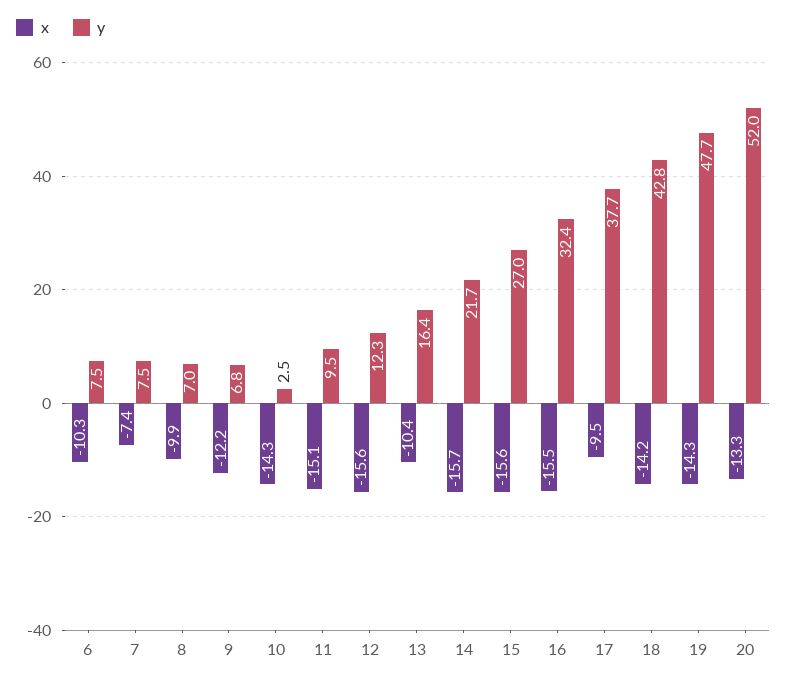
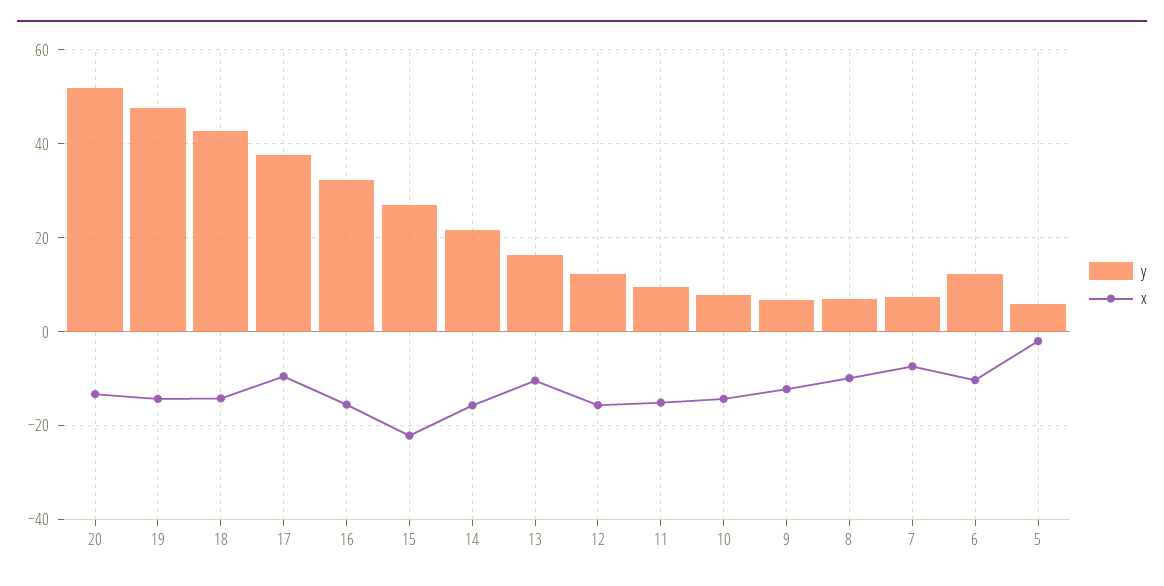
  {
    "x": {
      "6": -10.3,
      "7": -7.4,
      "8": -9.9,
      "9": -12.2,
      "10": -14.3,
      "11": -15.1,
      "12": -15.6,
      "13": -10.4,
      "14": -15.7,
-     "15": -15.6,
+     "15": -22,
      "16": -15.5,
      "17": -9.5,
      "18": -14.2,
      "19": -14.3,
-     "20": -13.3
+     "20": -13.3,
+     "5": -2
    },
    "y": {
-     "6": 7.5,
+     "6": 12,
      "7": 7.5,
      "8": 7,
      "9": 6.8,
-     "10": 2.5,
+     "10": 8,
      "11": 9.5,
      "12": 12.3,
      "13": 16.4,
      "14": 21.7,
      "15": 27,
      "16": 32.4,
      "17": 37.7,
      "18": 42.8,
      "19": 47.7,
-     "20": 52
+     "20": 52,
+     "5": 6
    }
  }

